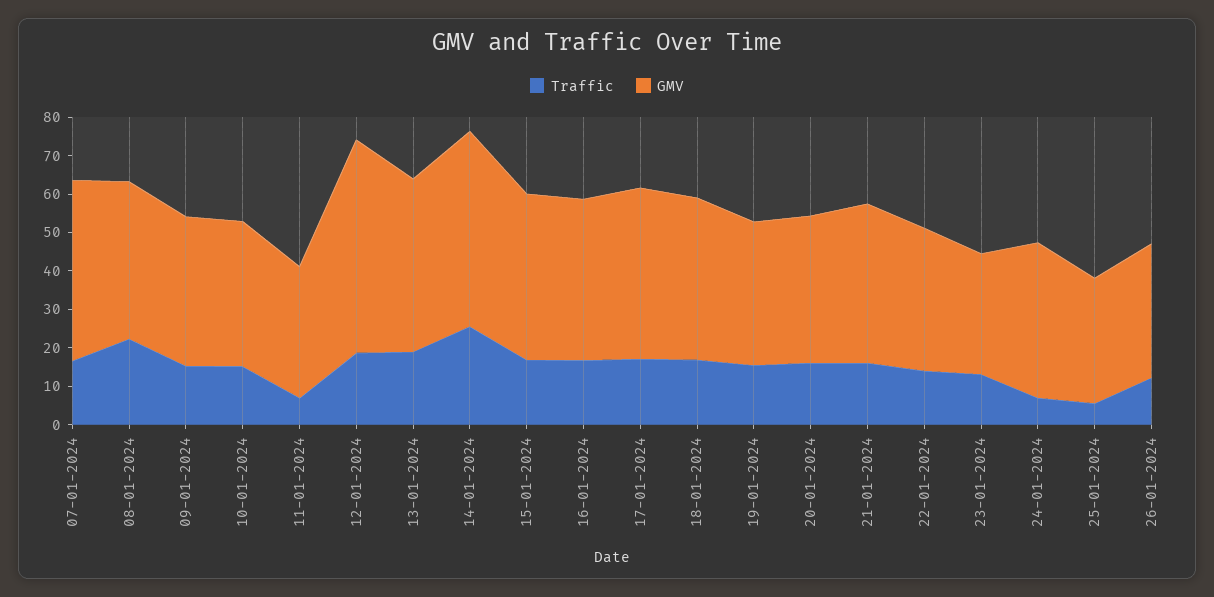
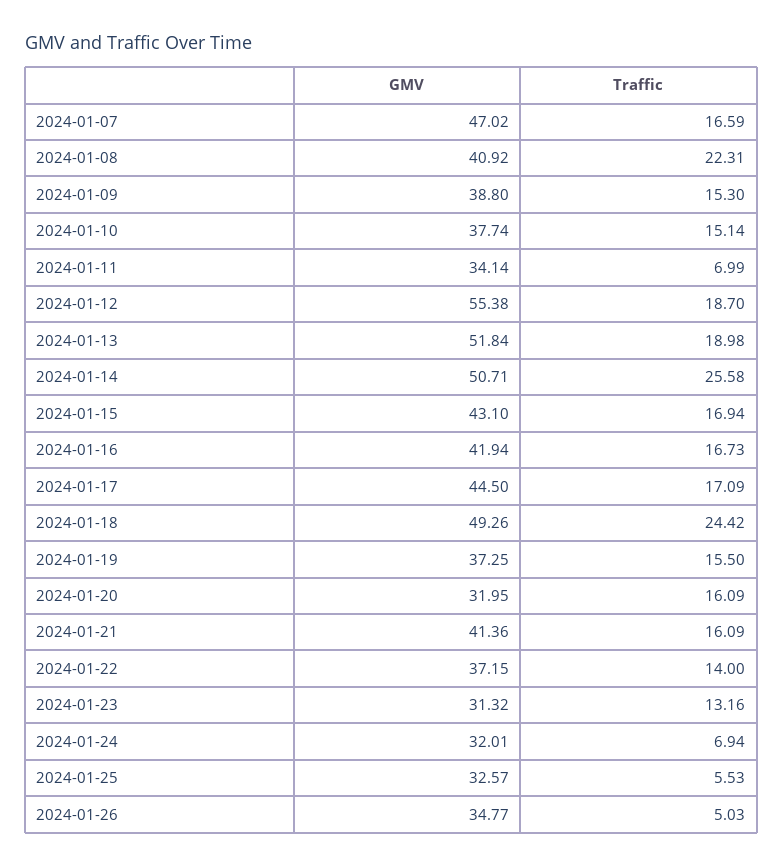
  {
    "Traffic": {
      "07-01-2024": 16.59,
      "08-01-2024": 22.31,
      "09-01-2024": 15.3,
      "10-01-2024": 15.14,
      "11-01-2024": 6.99,
      "12-01-2024": 18.7,
      "13-01-2024": 18.98,
      "14-01-2024": 25.58,
      "15-01-2024": 16.94,
      "16-01-2024": 16.73,
      "17-01-2024": 17.09,
-     "18-01-2024": 17.5,
+     "18-01-2024": 24.42,
      "19-01-2024": 15.5,
      "20-01-2024": 16.09,
      "21-01-2024": 16.09,
      "22-01-2024": 14,
      "23-01-2024": 13.16,
      "24-01-2024": 6.94,
      "25-01-2024": 5.53,
-     "26-01-2024": 12.5
+     "26-01-2024": 5.03
    },
    "GMV": {
      "07-01-2024": 47.02,
      "08-01-2024": 40.92,
      "09-01-2024": 38.8,
      "10-01-2024": 37.74,
      "11-01-2024": 34.14,
      "12-01-2024": 55.38,
-     "13-01-2024": 45,
+     "13-01-2024": 51.84,
      "14-01-2024": 50.71,
      "15-01-2024": 43.1,
      "16-01-2024": 41.94,
      "17-01-2024": 44.5,
-     "18-01-2024": 42.5,
+     "18-01-2024": 49.26,
      "19-01-2024": 37.25,
-     "20-01-2024": 37.5,
+     "20-01-2024": 31.95,
      "21-01-2024": 41.36,
      "22-01-2024": 37.15,
      "23-01-2024": 31.32,
-     "24-01-2024": 40,
+     "24-01-2024": 32.01,
      "25-01-2024": 32.57,
      "26-01-2024": 34.77
    }
  }

